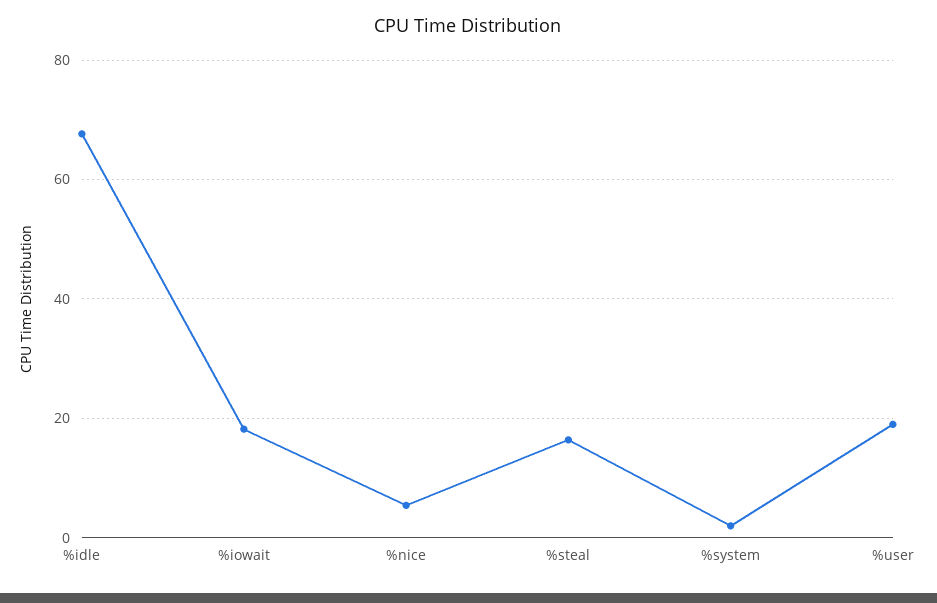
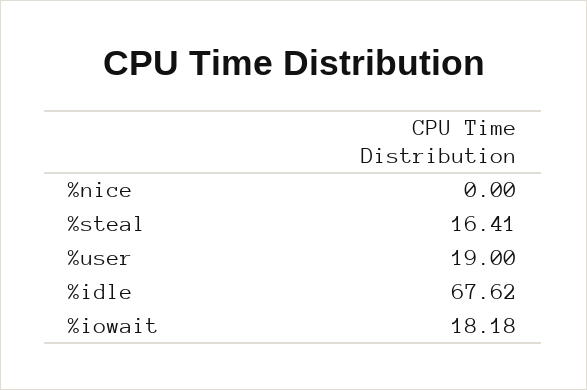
  {
    "%idle": 67.62,
    "%iowait": 18.18,
-   "%nice": 6,
+   "%nice": 0,
    "%steal": 16.41,
-   "%system": 2,
    "%user": 19
  }

